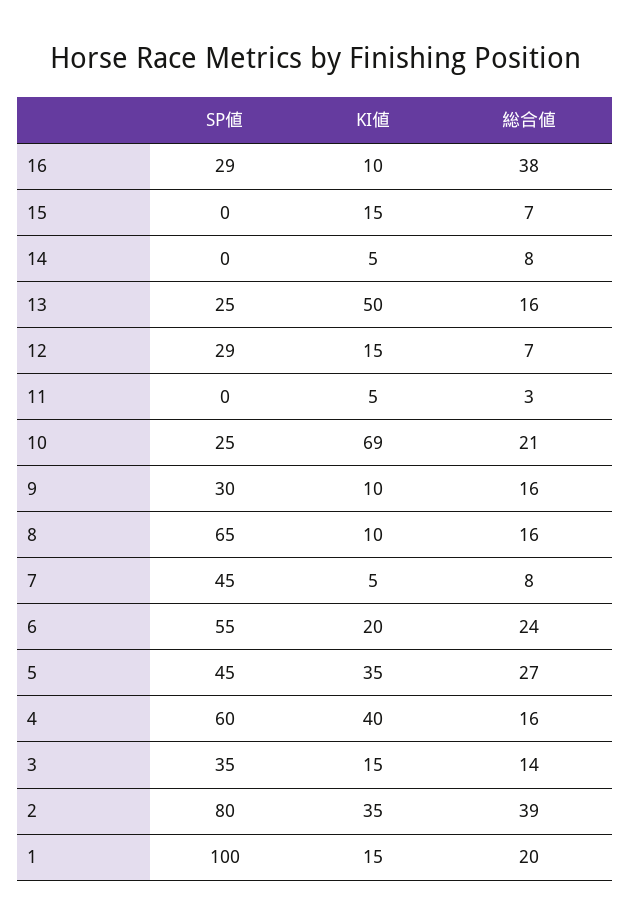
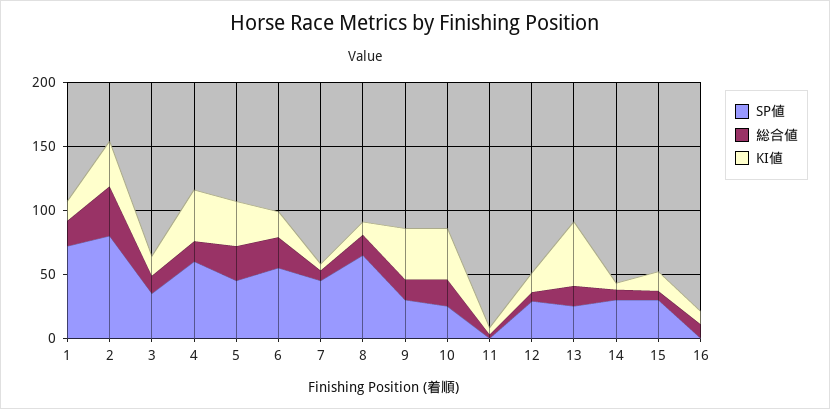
  {
    "SP値": {
-     "16": 29,
+     "16": 0,
-     "15": 0,
+     "15": 30,
-     "14": 0,
+     "14": 30,
      "13": 25,
      "12": 29,
      "11": 0,
      "10": 25,
      "9": 30,
      "8": 65,
      "7": 45,
      "6": 55,
      "5": 45,
      "4": 60,
      "3": 35,
      "2": 80,
-     "1": 100
+     "1": 70
    },
    "KI値": {
      "16": 10,
      "15": 15,
      "14": 5,
      "13": 50,
      "12": 15,
      "11": 5,
-     "10": 69,
+     "10": 40,
-     "9": 10,
+     "9": 40,
      "8": 10,
      "7": 5,
      "6": 20,
      "5": 35,
      "4": 40,
      "3": 15,
      "2": 35,
      "1": 15
    },
    "総合値": {
-     "16": 38,
+     "16": 10,
      "15": 7,
      "14": 8,
      "13": 16,
      "12": 7,
      "11": 3,
      "10": 21,
      "9": 16,
      "8": 16,
      "7": 8,
      "6": 24,
      "5": 27,
      "4": 16,
      "3": 14,
      "2": 39,
      "1": 20
    }
  }

